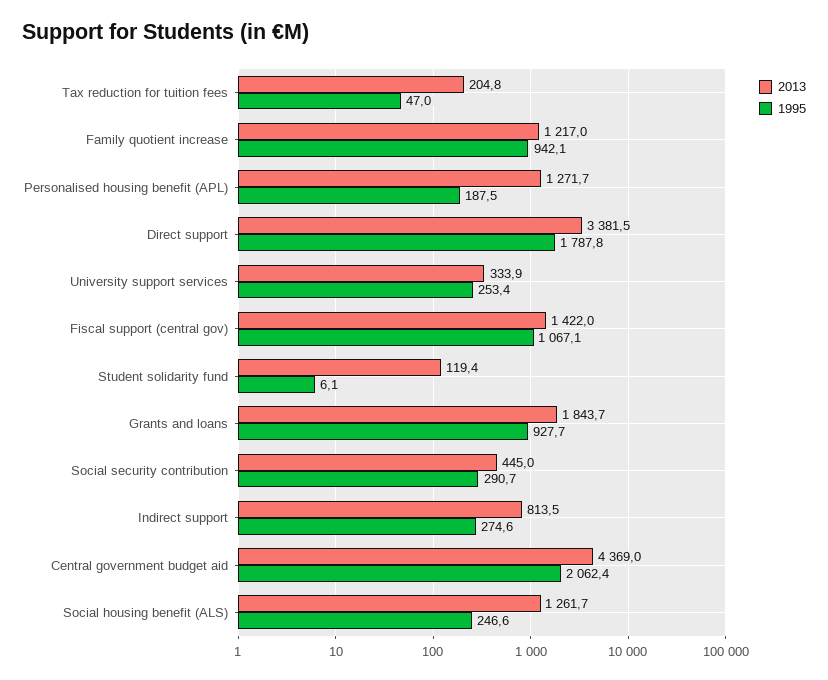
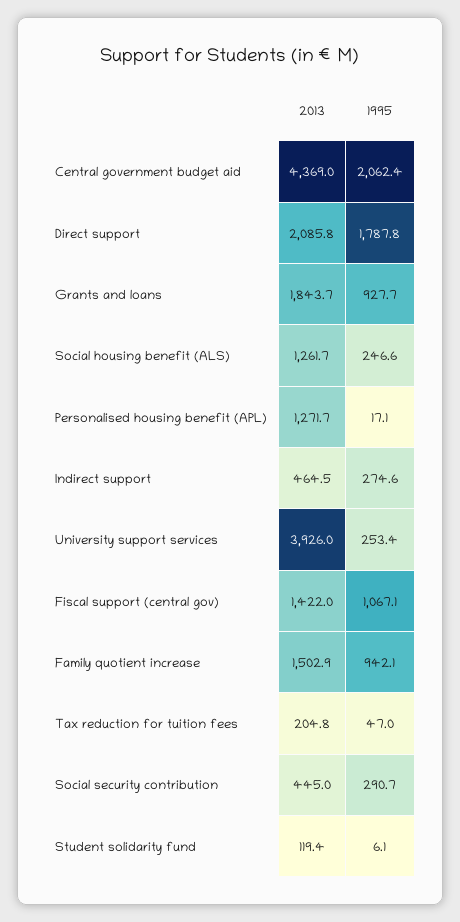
  {
    "2013": {
      "Tax reduction for tuition fees": 204.8,
-     "Family quotient increase": 1217,
+     "Family quotient increase": 1502.9,
      "Personalised housing benefit (APL)": 1271.7,
-     "Direct support": 3381.5,
+     "Direct support": 2085.8,
-     "University support services": 333.9,
+     "University support services": 3926,
      "Fiscal support (central gov)": 1422,
      "Student solidarity fund": 119.4,
      "Grants and loans": 1843.7,
      "Social security contribution": 445,
-     "Indirect support": 813.5,
+     "Indirect support": 464.5,
      "Central government budget aid": 4369,
      "Social housing benefit (ALS)": 1261.7
    },
    "1995": {
      "Tax reduction for tuition fees": 47,
      "Family quotient increase": 942.1,
-     "Personalised housing benefit (APL)": 187.5,
+     "Personalised housing benefit (APL)": 17.1,
      "Direct support": 1787.8,
      "University support services": 253.4,
      "Fiscal support (central gov)": 1067.1,
      "Student solidarity fund": 6.1,
      "Grants and loans": 927.7,
      "Social security contribution": 290.7,
      "Indirect support": 274.6,
      "Central government budget aid": 2062.4,
      "Social housing benefit (ALS)": 246.6
    }
  }

